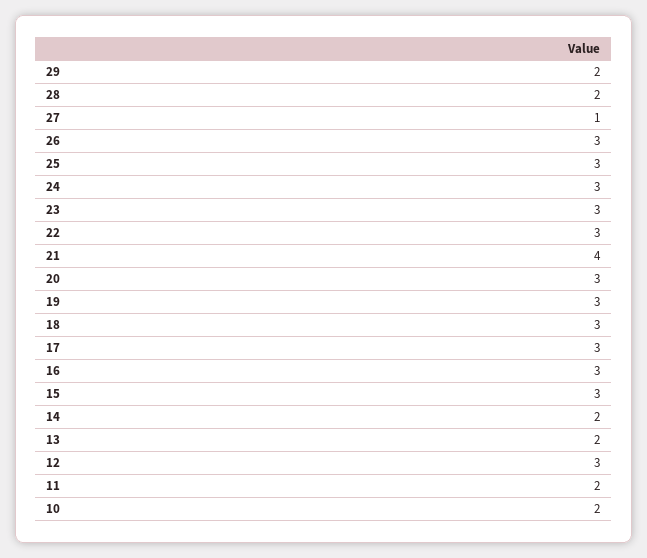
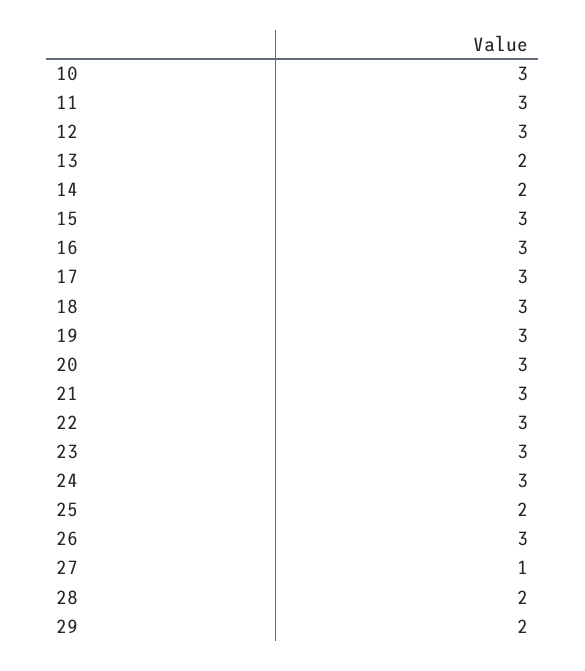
  {
    "29": 2,
    "28": 2,
    "27": 1,
    "26": 3,
-   "25": 3,
+   "25": 2,
    "24": 3,
    "23": 3,
    "22": 3,
-   "21": 4,
+   "21": 3,
    "20": 3,
    "19": 3,
    "18": 3,
    "17": 3,
    "16": 3,
    "15": 3,
    "14": 2,
    "13": 2,
    "12": 3,
-   "11": 2,
+   "11": 3,
-   "10": 2
+   "10": 3
  }

